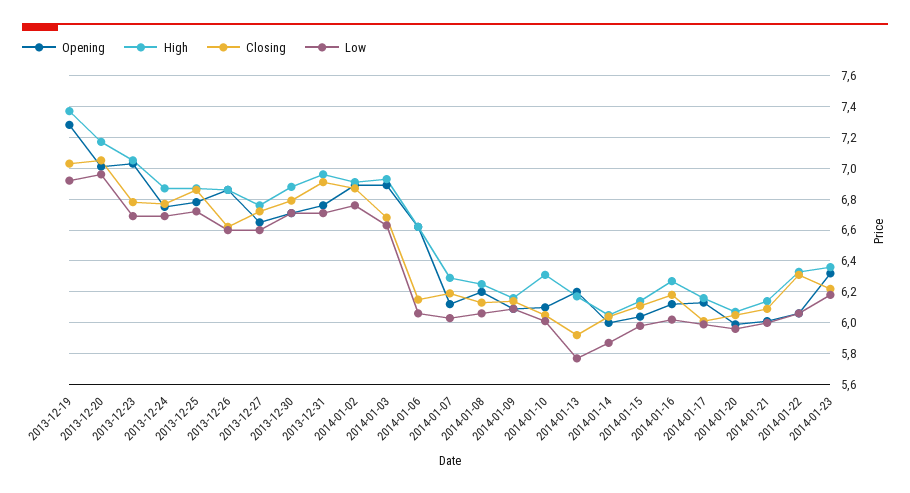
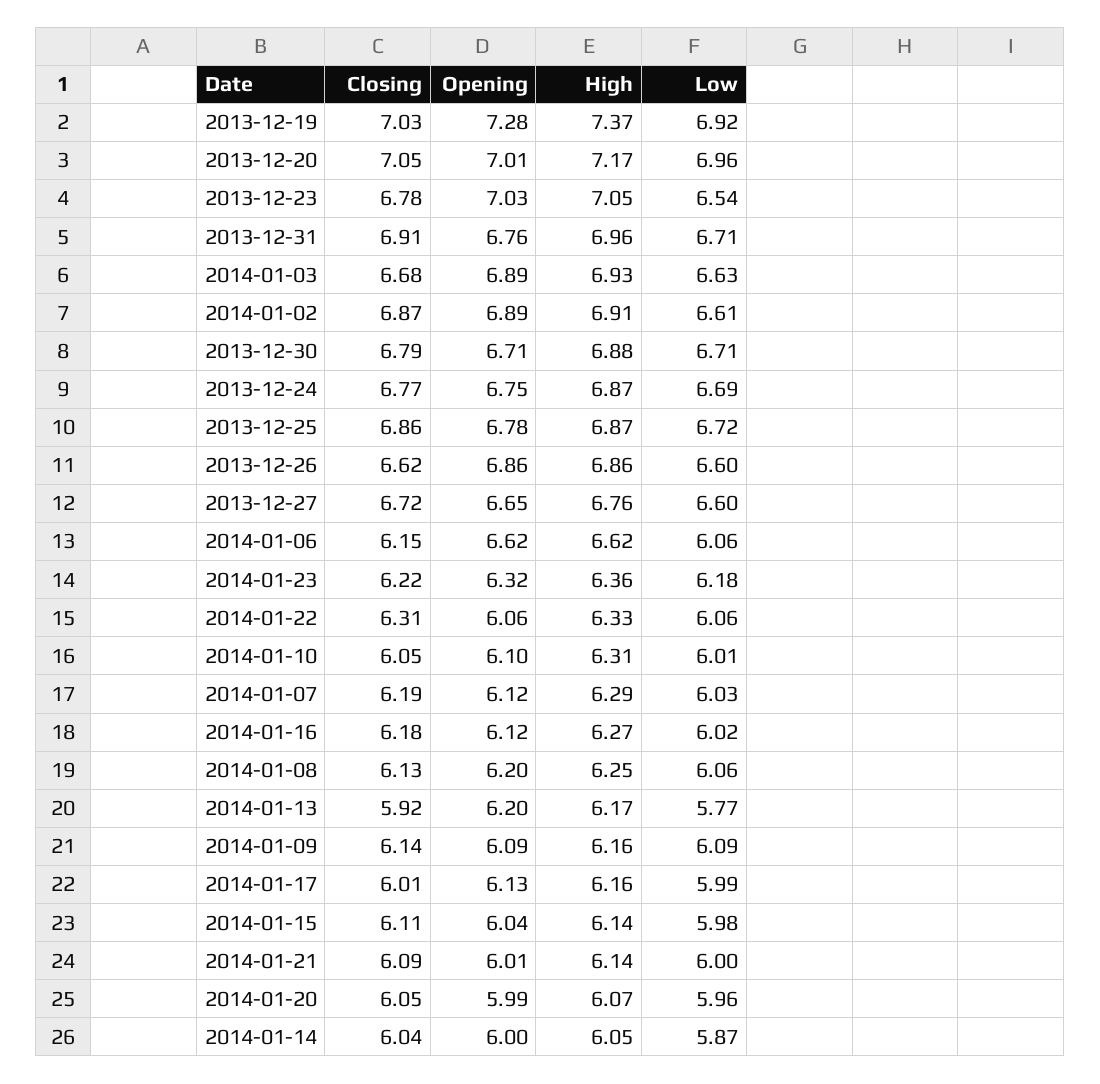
  {
    "Opening": {
      "2013-12-19": 7.28,
      "2013-12-20": 7.01,
      "2013-12-23": 7.03,
      "2013-12-24": 6.75,
      "2013-12-25": 6.78,
      "2013-12-26": 6.86,
      "2013-12-27": 6.65,
      "2013-12-30": 6.71,
      "2013-12-31": 6.76,
      "2014-01-02": 6.89,
      "2014-01-03": 6.89,
      "2014-01-06": 6.62,
      "2014-01-07": 6.12,
      "2014-01-08": 6.2,
      "2014-01-09": 6.09,
      "2014-01-10": 6.1,
      "2014-01-13": 6.2,
      "2014-01-14": 6,
      "2014-01-15": 6.04,
      "2014-01-16": 6.12,
      "2014-01-17": 6.13,
      "2014-01-20": 5.99,
      "2014-01-21": 6.01,
      "2014-01-22": 6.06,
      "2014-01-23": 6.32
    },
    "High": {
      "2013-12-19": 7.37,
      "2013-12-20": 7.17,
      "2013-12-23": 7.05,
      "2013-12-24": 6.87,
      "2013-12-25": 6.87,
      "2013-12-26": 6.86,
      "2013-12-27": 6.76,
      "2013-12-30": 6.88,
      "2013-12-31": 6.96,
      "2014-01-02": 6.91,
      "2014-01-03": 6.93,
      "2014-01-06": 6.62,
      "2014-01-07": 6.29,
      "2014-01-08": 6.25,
      "2014-01-09": 6.16,
      "2014-01-10": 6.31,
      "2014-01-13": 6.17,
      "2014-01-14": 6.05,
      "2014-01-15": 6.14,
      "2014-01-16": 6.27,
      "2014-01-17": 6.16,
      "2014-01-20": 6.07,
      "2014-01-21": 6.14,
      "2014-01-22": 6.33,
      "2014-01-23": 6.36
    },
    "Closing": {
      "2013-12-19": 7.03,
      "2013-12-20": 7.05,
      "2013-12-23": 6.78,
      "2013-12-24": 6.77,
      "2013-12-25": 6.86,
      "2013-12-26": 6.62,
      "2013-12-27": 6.72,
      "2013-12-30": 6.79,
      "2013-12-31": 6.91,
      "2014-01-02": 6.87,
      "2014-01-03": 6.68,
      "2014-01-06": 6.15,
      "2014-01-07": 6.19,
      "2014-01-08": 6.13,
      "2014-01-09": 6.14,
      "2014-01-10": 6.05,
      "2014-01-13": 5.92,
      "2014-01-14": 6.04,
      "2014-01-15": 6.11,
      "2014-01-16": 6.18,
      "2014-01-17": 6.01,
      "2014-01-20": 6.05,
      "2014-01-21": 6.09,
      "2014-01-22": 6.31,
      "2014-01-23": 6.22
    },
    "Low": {
      "2013-12-19": 6.92,
      "2013-12-20": 6.96,
-     "2013-12-23": 6.7,
+     "2013-12-23": 6.54,
      "2013-12-24": 6.69,
      "2013-12-25": 6.72,
      "2013-12-26": 6.6,
      "2013-12-27": 6.6,
      "2013-12-30": 6.71,
      "2013-12-31": 6.71,
-     "2014-01-02": 6.75,
+     "2014-01-02": 6.61,
      "2014-01-03": 6.63,
      "2014-01-06": 6.06,
      "2014-01-07": 6.03,
      "2014-01-08": 6.06,
      "2014-01-09": 6.09,
      "2014-01-10": 6.01,
      "2014-01-13": 5.77,
      "2014-01-14": 5.87,
      "2014-01-15": 5.98,
      "2014-01-16": 6.02,
      "2014-01-17": 5.99,
      "2014-01-20": 5.96,
      "2014-01-21": 6,
      "2014-01-22": 6.06,
      "2014-01-23": 6.18
    }
  }

